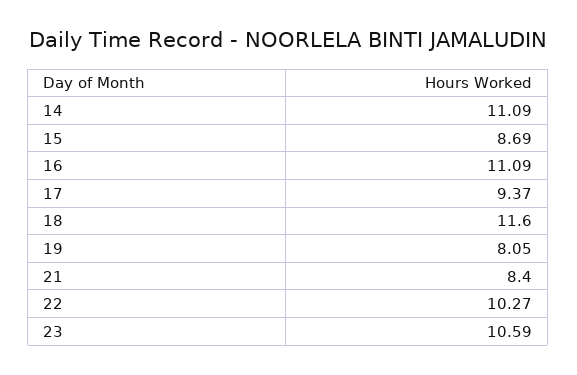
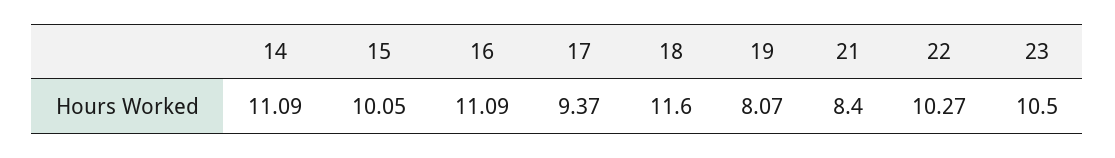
  {
    "14": 11.09,
-   "15": 8.69,
+   "15": 10.05,
    "16": 11.09,
    "17": 9.37,
    "18": 11.6,
-   "19": 8.05,
+   "19": 8.07,
    "21": 8.4,
    "22": 10.27,
-   "23": 10.59
+   "23": 10.5
  }

